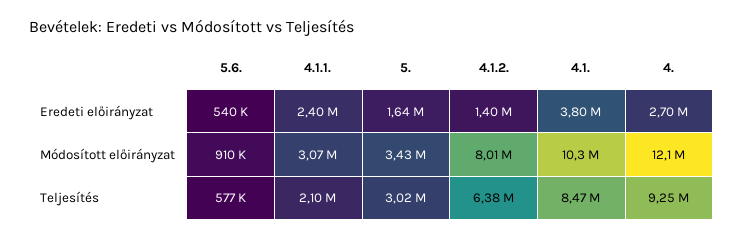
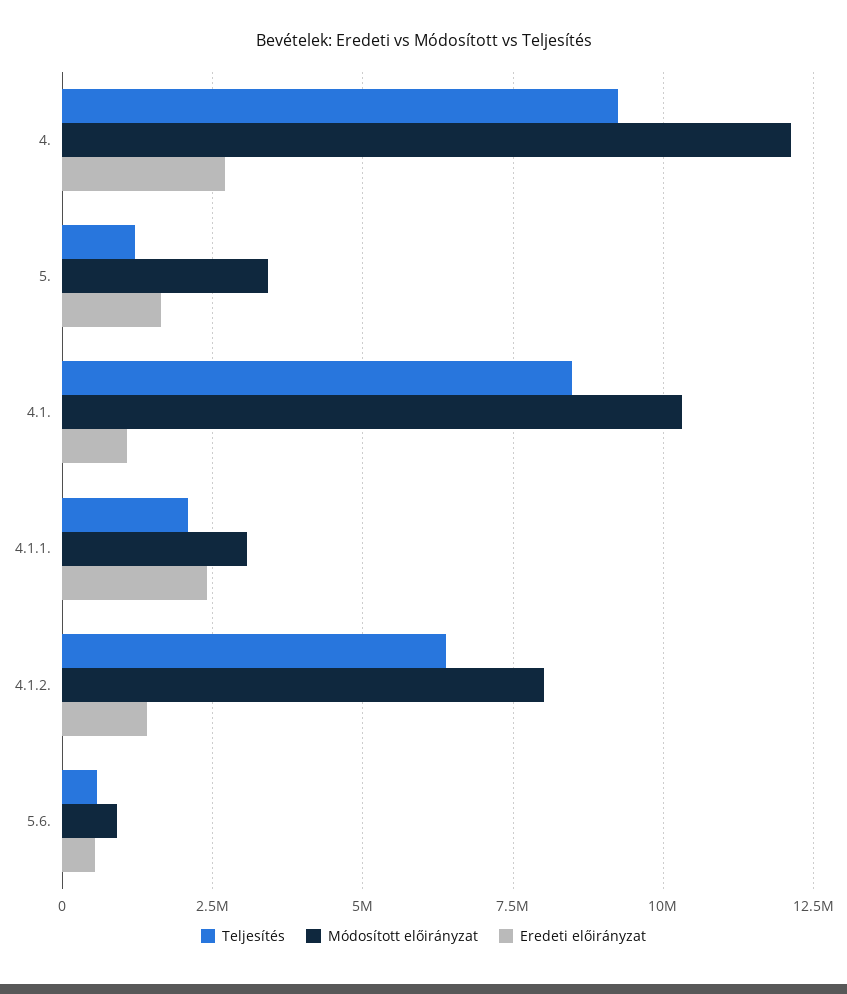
  {
    "Eredeti előirányzat": {
      "5.6.": 540000,
      "4.1.1.": 2400000,
      "5.": 1640000,
      "4.1.2.": 1400000,
-     "4.1.": 3800000,
+     "4.1.": 1000000,
      "4.": 2700000
    },
    "Módosított előirányzat": {
      "5.6.": 910000,
      "4.1.1.": 3070000,
      "5.": 3430000,
      "4.1.2.": 8010000,
      "4.1.": 10300000,
      "4.": 12100000
    },
    "Teljesítés": {
      "5.6.": 577000,
      "4.1.1.": 2100000,
-     "5.": 3020000,
+     "5.": 1250000,
      "4.1.2.": 6380000,
      "4.1.": 8470000,
      "4.": 9250000
    }
  }

